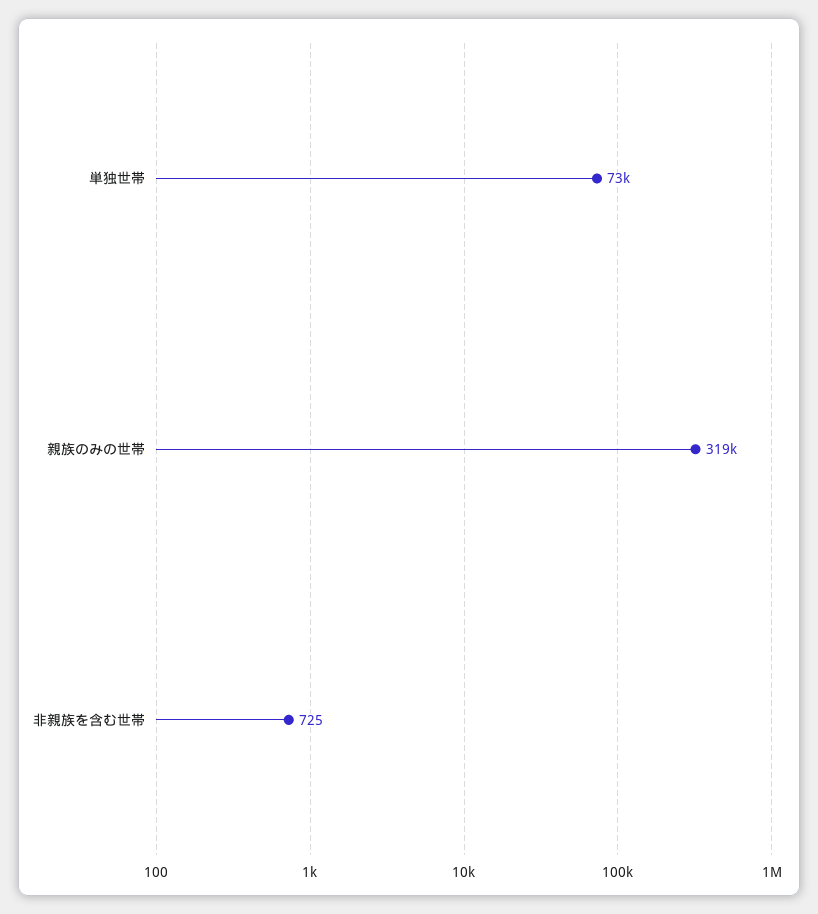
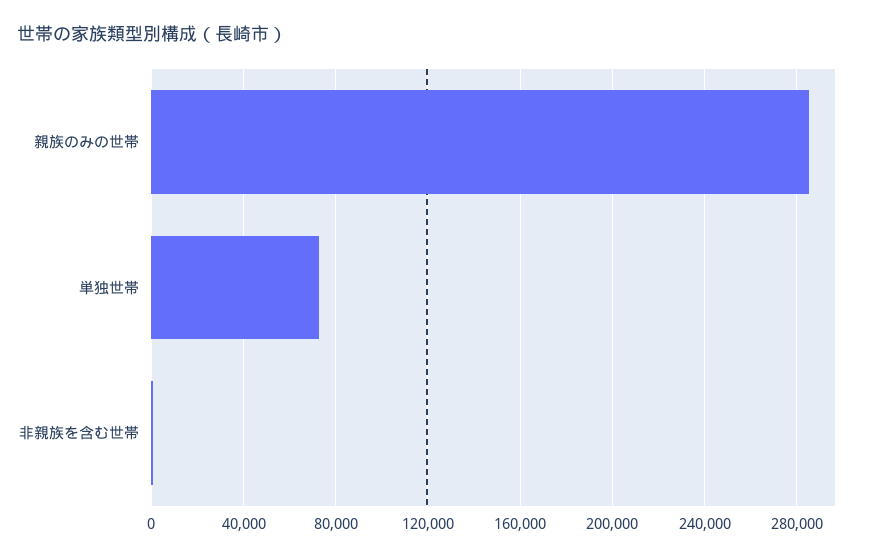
  {
    "単独世帯": 73000,
-   "親族のみの世帯": 319000,
+   "親族のみの世帯": 285000,
    "非親族を含む世帯": 725
  }

